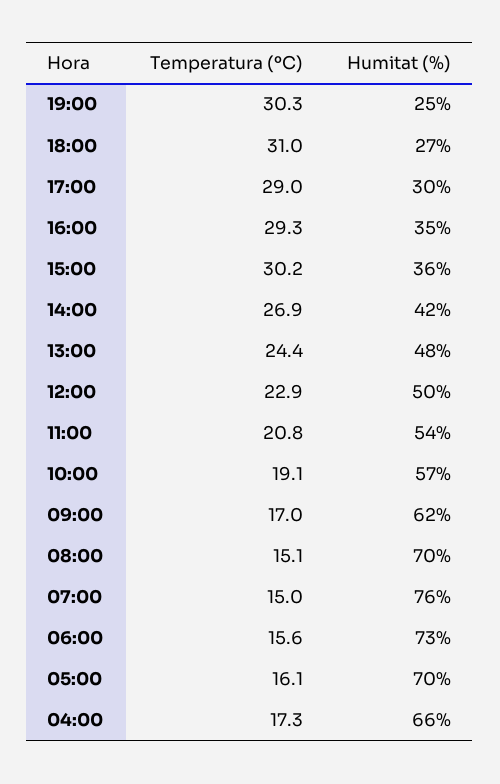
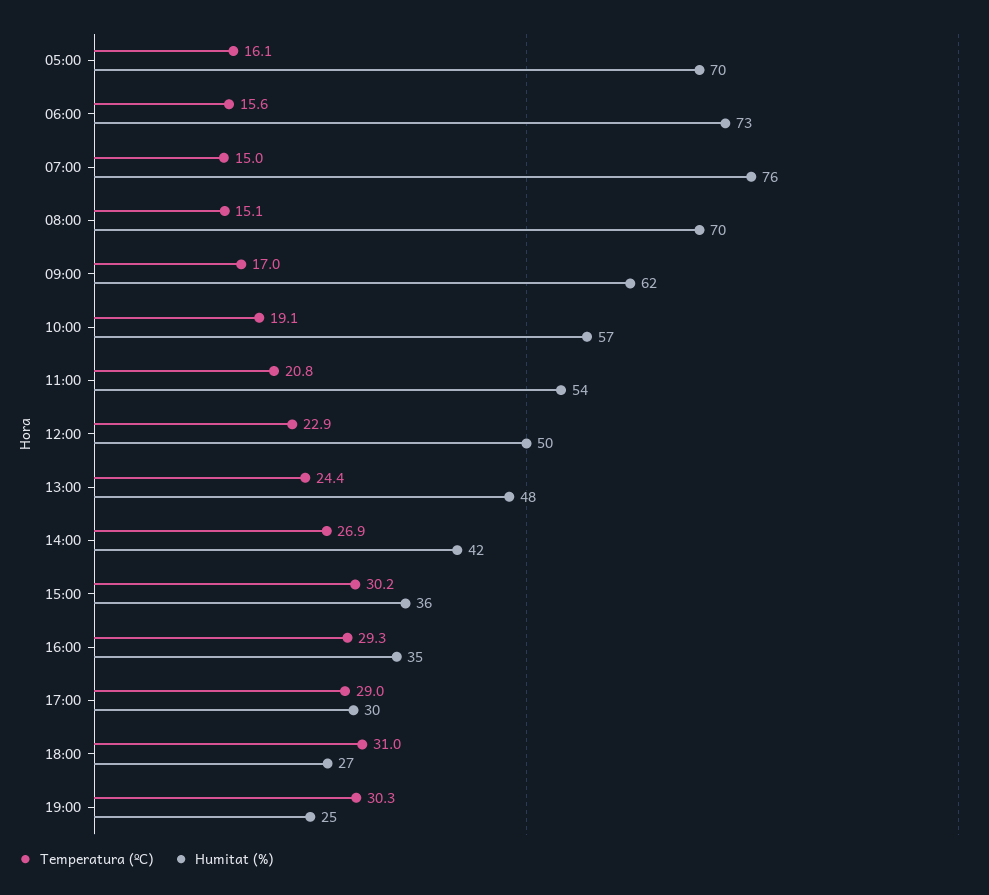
  {
    "Temperatura (ºC)": {
      "19:00": 30.3,
      "18:00": 31,
      "17:00": 29,
      "16:00": 29.3,
      "15:00": 30.2,
      "14:00": 26.9,
      "13:00": 24.4,
      "12:00": 22.9,
      "11:00": 20.8,
      "10:00": 19.1,
      "09:00": 17,
      "08:00": 15.1,
      "07:00": 15,
      "06:00": 15.6,
-     "05:00": 16.1,
+     "05:00": 16.1
-     "04:00": 17.3
    },
    "Humitat (%)": {
      "19:00": 25,
      "18:00": 27,
      "17:00": 30,
      "16:00": 35,
      "15:00": 36,
      "14:00": 42,
      "13:00": 48,
      "12:00": 50,
      "11:00": 54,
      "10:00": 57,
      "09:00": 62,
      "08:00": 70,
      "07:00": 76,
      "06:00": 73,
-     "05:00": 70,
+     "05:00": 70
-     "04:00": 66
    }
  }

